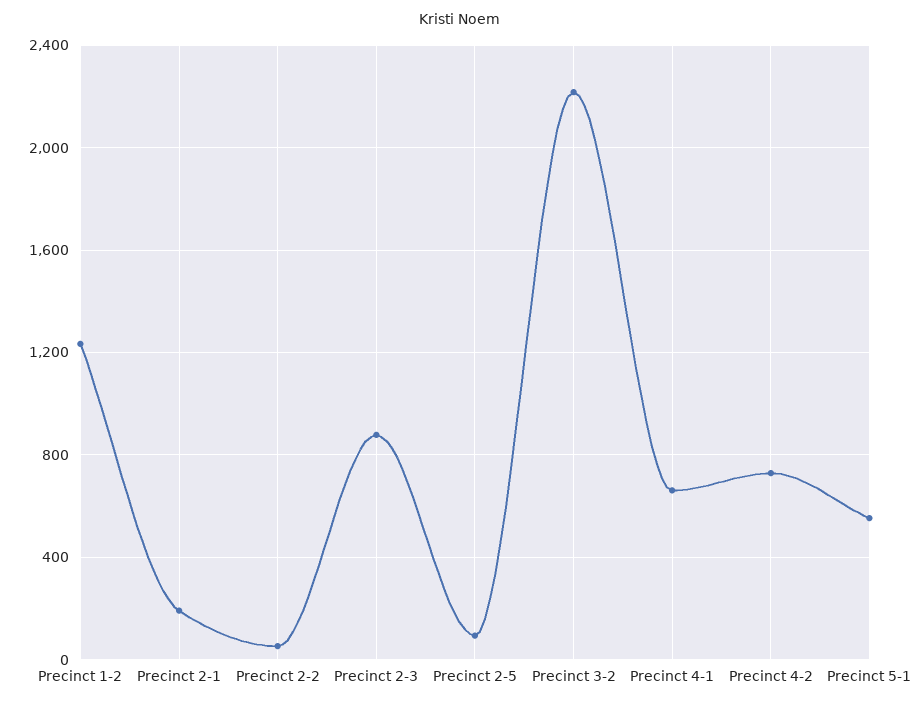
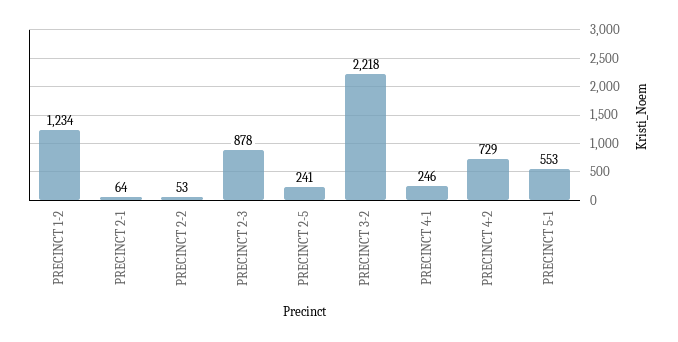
  {
    "Precinct 1-2": 1234,
-   "Precinct 2-1": 200,
+   "Precinct 2-1": 64,
    "Precinct 2-2": 53,
    "Precinct 2-3": 878,
-   "Precinct 2-5": 100,
+   "Precinct 2-5": 241,
    "Precinct 3-2": 2218,
-   "Precinct 4-1": 650,
+   "Precinct 4-1": 246,
    "Precinct 4-2": 729,
    "Precinct 5-1": 553
  }

